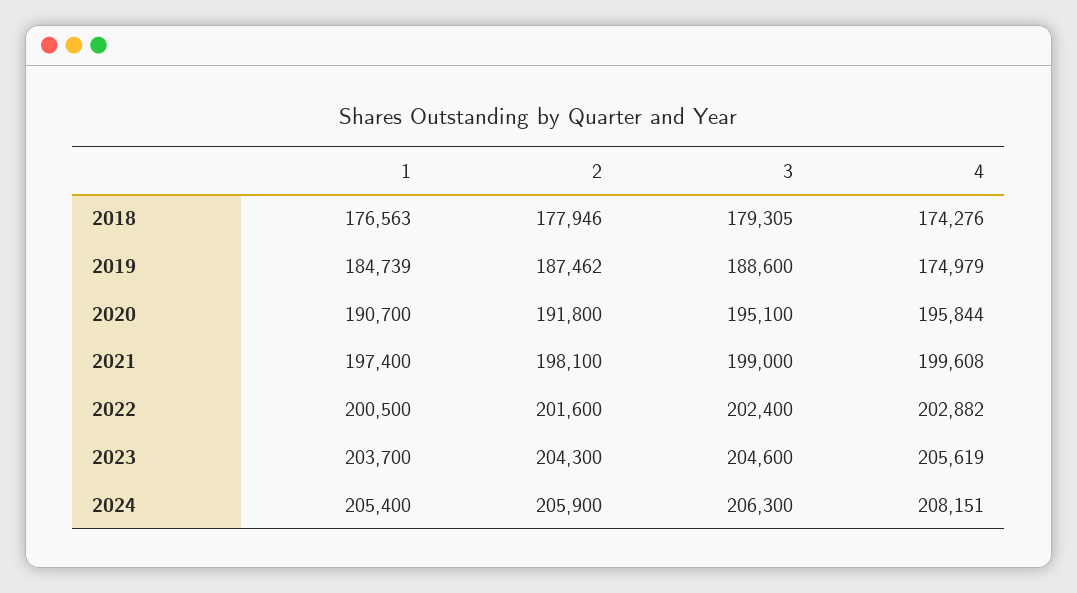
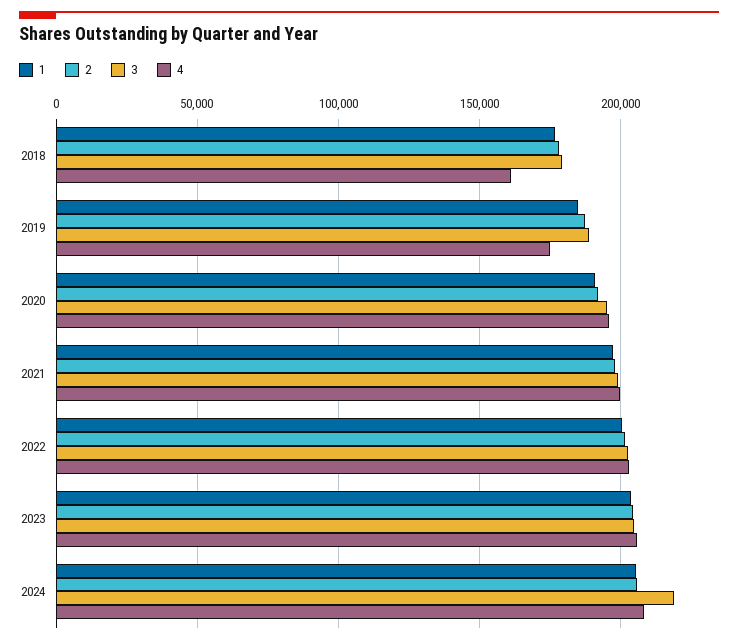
  {
    "1": {
      "2018": 176563,
      "2019": 184739,
      "2020": 190700,
      "2021": 197400,
      "2022": 200500,
      "2023": 203700,
      "2024": 205400
    },
    "2": {
      "2018": 177946,
      "2019": 187462,
      "2020": 191800,
      "2021": 198100,
      "2022": 201600,
      "2023": 204300,
      "2024": 205900
    },
    "3": {
      "2018": 179305,
      "2019": 188600,
      "2020": 195100,
      "2021": 199000,
      "2022": 202400,
      "2023": 204600,
-     "2024": 206300
+     "2024": 220000
    },
    "4": {
-     "2018": 174276,
+     "2018": 160000,
      "2019": 174979,
      "2020": 195844,
      "2021": 199608,
      "2022": 202882,
      "2023": 205619,
      "2024": 208151
    }
  }

